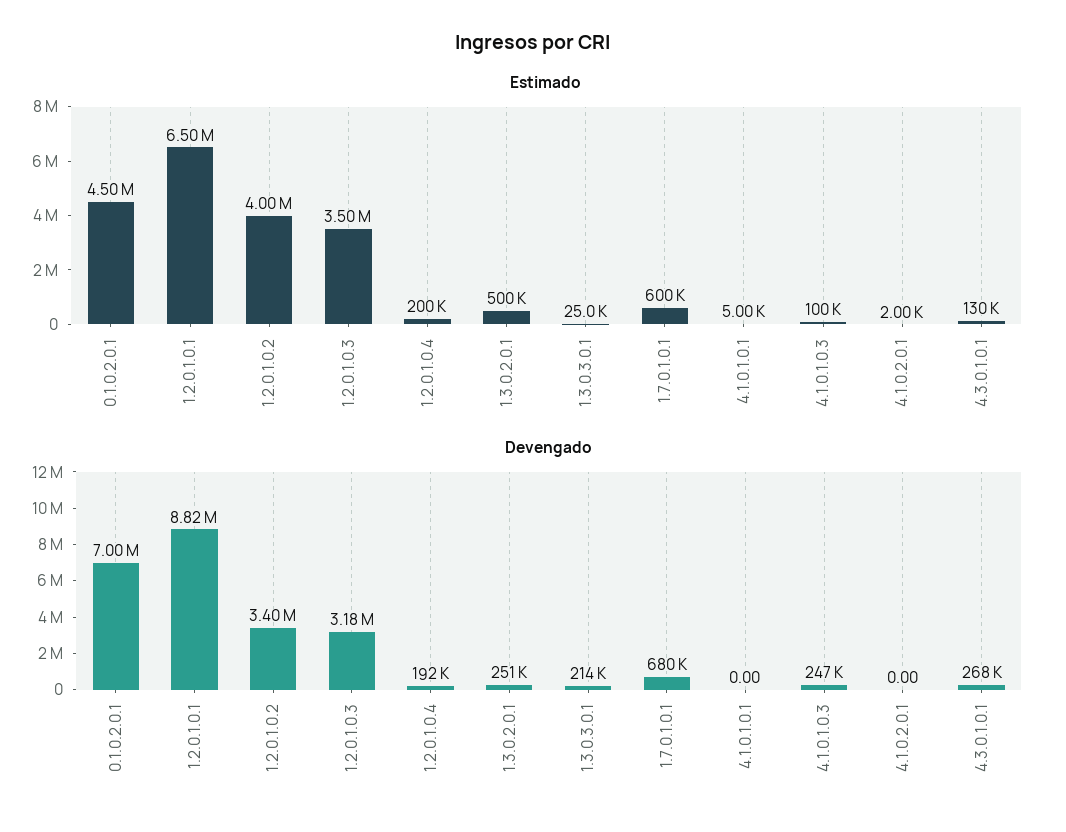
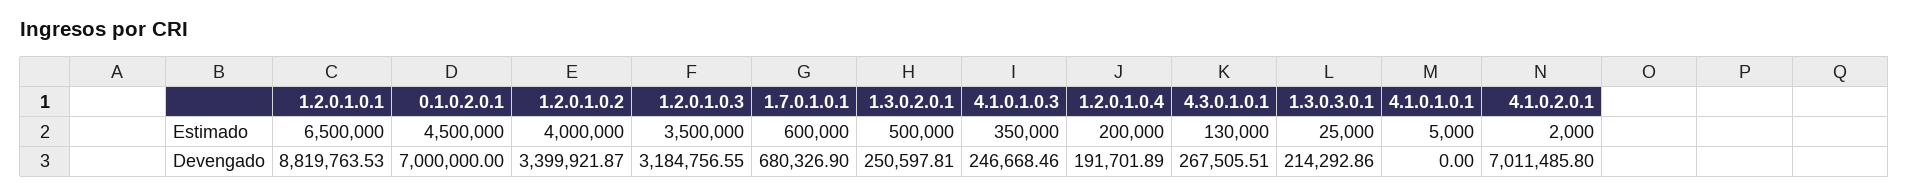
  {
    "Estimado": {
      "0.1.0.2.0.1": 4500000,
      "1.2.0.1.0.1": 6500000,
      "1.2.0.1.0.2": 4000000,
      "1.2.0.1.0.3": 3500000,
      "1.2.0.1.0.4": 200000,
      "1.3.0.2.0.1": 500000,
      "1.3.0.3.0.1": 25000,
      "1.7.0.1.0.1": 600000,
      "4.1.0.1.0.1": 5000,
-     "4.1.0.1.0.3": 100000,
+     "4.1.0.1.0.3": 350000,
      "4.1.0.2.0.1": 2000,
      "4.3.0.1.0.1": 130000
    },
    "Devengado": {
      "0.1.0.2.0.1": 7000000,
      "1.2.0.1.0.1": 8819763.53,
      "1.2.0.1.0.2": 3399921.87,
      "1.2.0.1.0.3": 3184756.55,
      "1.2.0.1.0.4": 191701.89,
      "1.3.0.2.0.1": 250597.81,
      "1.3.0.3.0.1": 214292.86,
      "1.7.0.1.0.1": 680326.9,
      "4.1.0.1.0.1": 0,
      "4.1.0.1.0.3": 246668.46,
-     "4.1.0.2.0.1": 0,
+     "4.1.0.2.0.1": 7011485.8,
      "4.3.0.1.0.1": 267505.51
    }
  }

